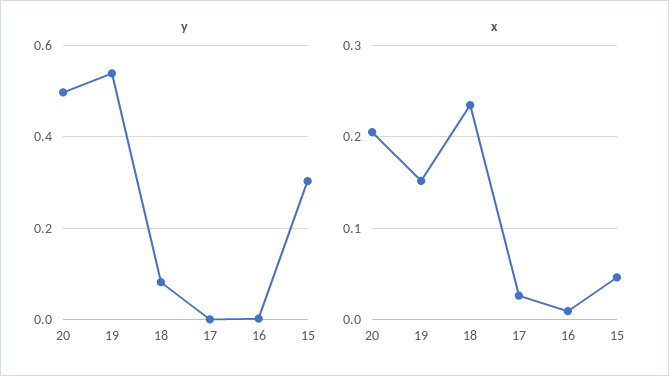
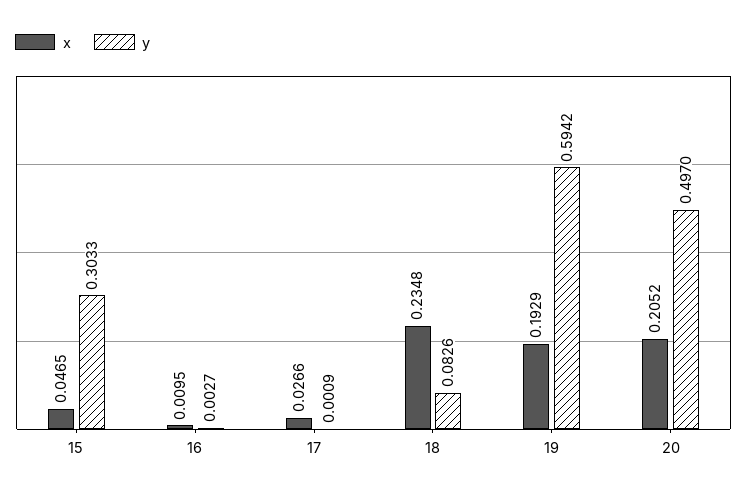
  {
    "y": {
      "20": 0.497,
-     "19": 0.54,
+     "19": 0.5942,
      "18": 0.0826,
      "17": 0.0009,
      "16": 0.0027,
      "15": 0.3033
    },
    "x": {
      "20": 0.2052,
-     "19": 0.15,
+     "19": 0.1929,
      "18": 0.2348,
      "17": 0.0266,
      "16": 0.0095,
      "15": 0.0465
    }
  }

